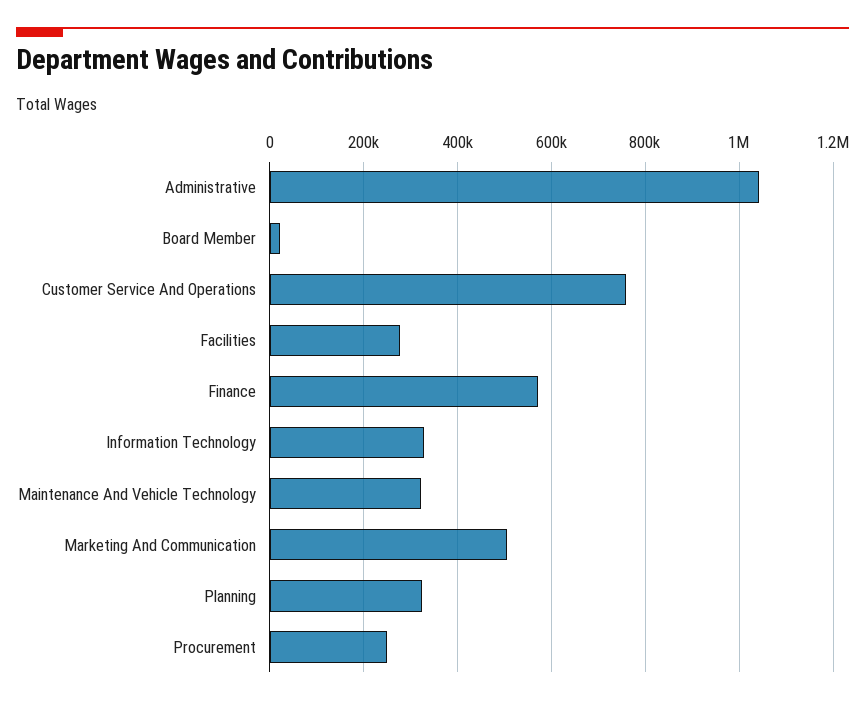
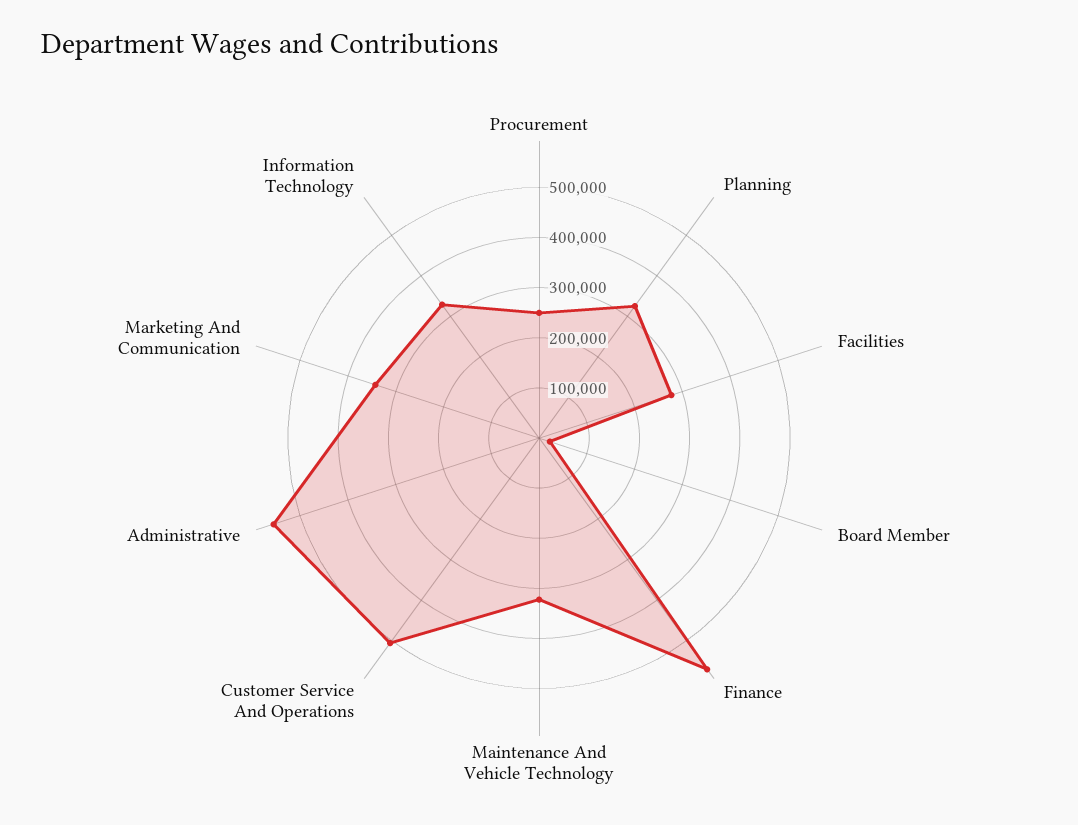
  {
-   "Administrative": 1040000,
+   "Administrative": 560000,
    "Board Member": 20000,
-   "Customer Service And Operations": 760000,
+   "Customer Service And Operations": 500000,
    "Facilities": 280000,
    "Finance": 580000,
    "Information Technology": 320000,
    "Maintenance And Vehicle Technology": 320000,
-   "Marketing And Communication": 500000,
+   "Marketing And Communication": 340000,
    "Planning": 320000,
    "Procurement": 240000
  }

